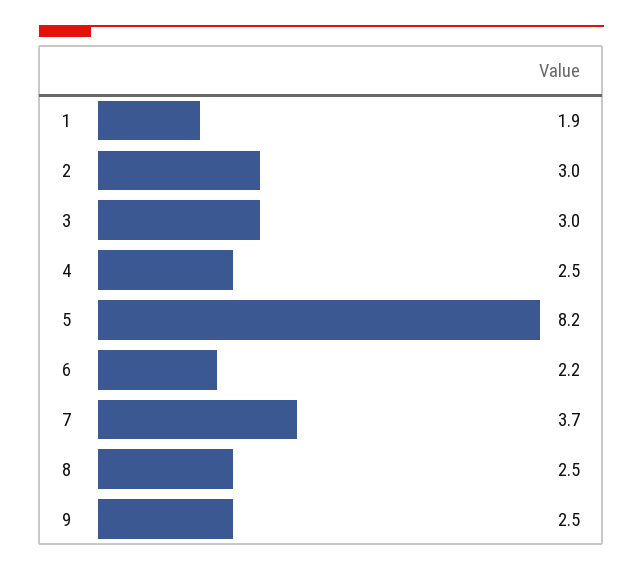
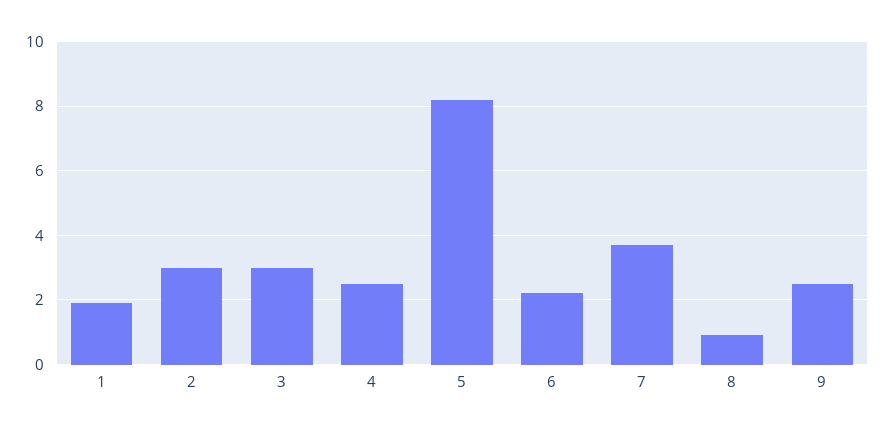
  {
    "1": 1.9,
    "2": 3,
    "3": 3,
    "4": 2.5,
    "5": 8.2,
    "6": 2.2,
    "7": 3.7,
-   "8": 2.5,
+   "8": 1,
    "9": 2.5
  }

